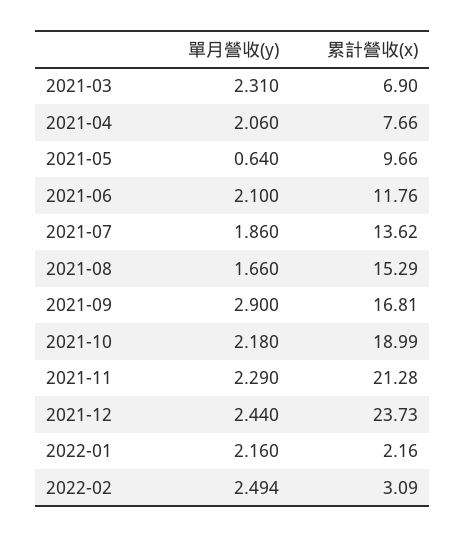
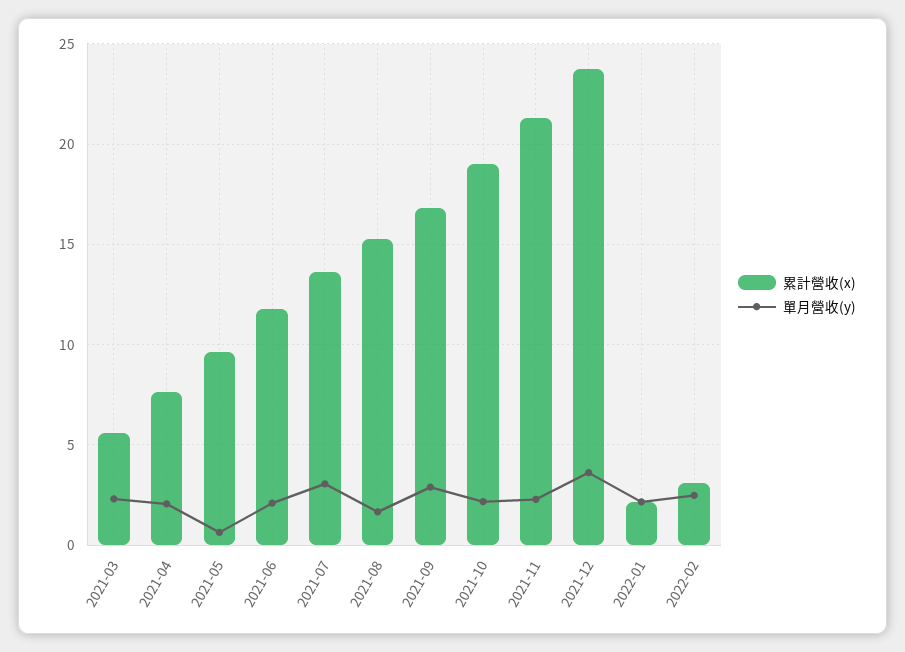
  {
    "單月營收(y)": {
      "2021-03": 2.31,
      "2021-04": 2.06,
      "2021-05": 0.64,
      "2021-06": 2.1,
-     "2021-07": 1.86,
+     "2021-07": 3,
      "2021-08": 1.66,
      "2021-09": 2.9,
      "2021-10": 2.18,
      "2021-11": 2.29,
-     "2021-12": 2.44,
+     "2021-12": 3.5,
      "2022-01": 2.16,
      "2022-02": 2.494
    },
    "累計營收(x)": {
-     "2021-03": 6.9,
+     "2021-03": 5.5,
      "2021-04": 7.66,
      "2021-05": 9.66,
      "2021-06": 11.76,
      "2021-07": 13.62,
      "2021-08": 15.29,
      "2021-09": 16.81,
      "2021-10": 18.99,
      "2021-11": 21.28,
      "2021-12": 23.73,
      "2022-01": 2.16,
      "2022-02": 3.09
    }
  }

